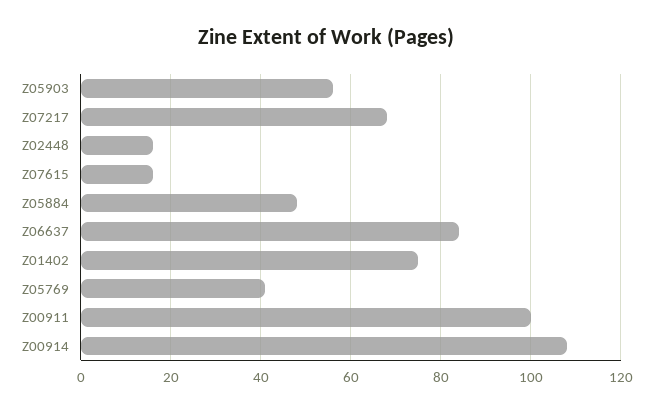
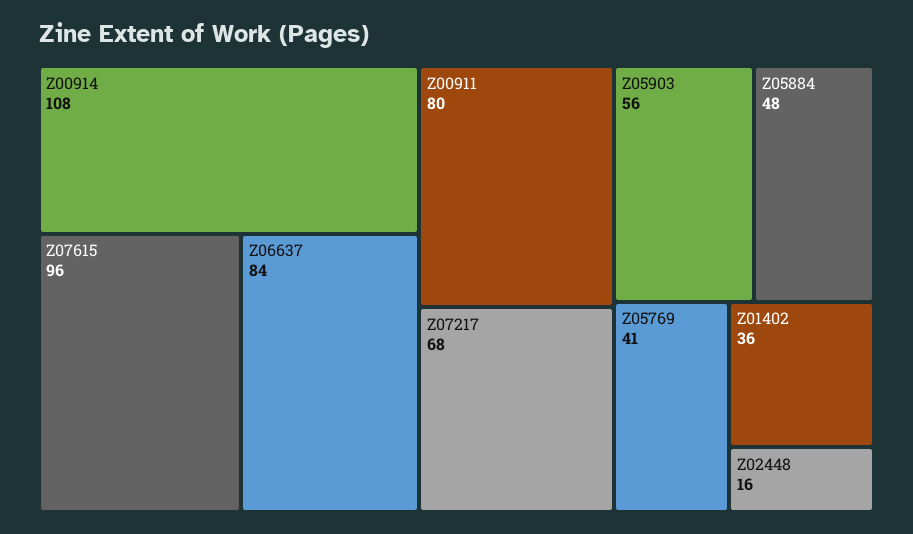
  {
    "Z05903": 56,
    "Z07217": 68,
    "Z02448": 16,
-   "Z07615": 15,
+   "Z07615": 96,
    "Z05884": 48,
    "Z06637": 84,
-   "Z01402": 75,
+   "Z01402": 36,
    "Z05769": 41,
-   "Z00911": 100,
+   "Z00911": 80,
    "Z00914": 108
  }

